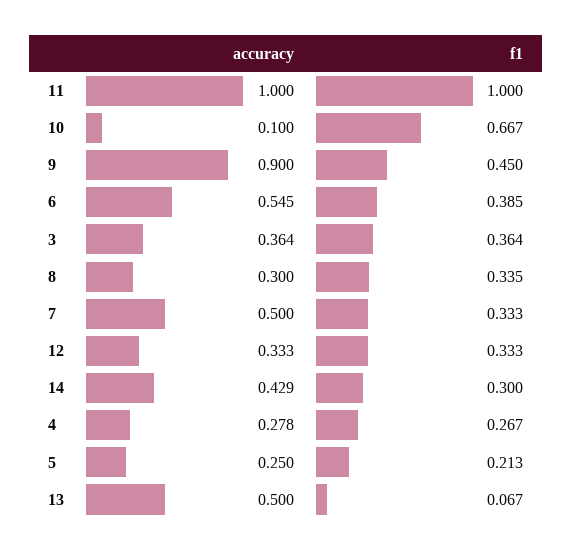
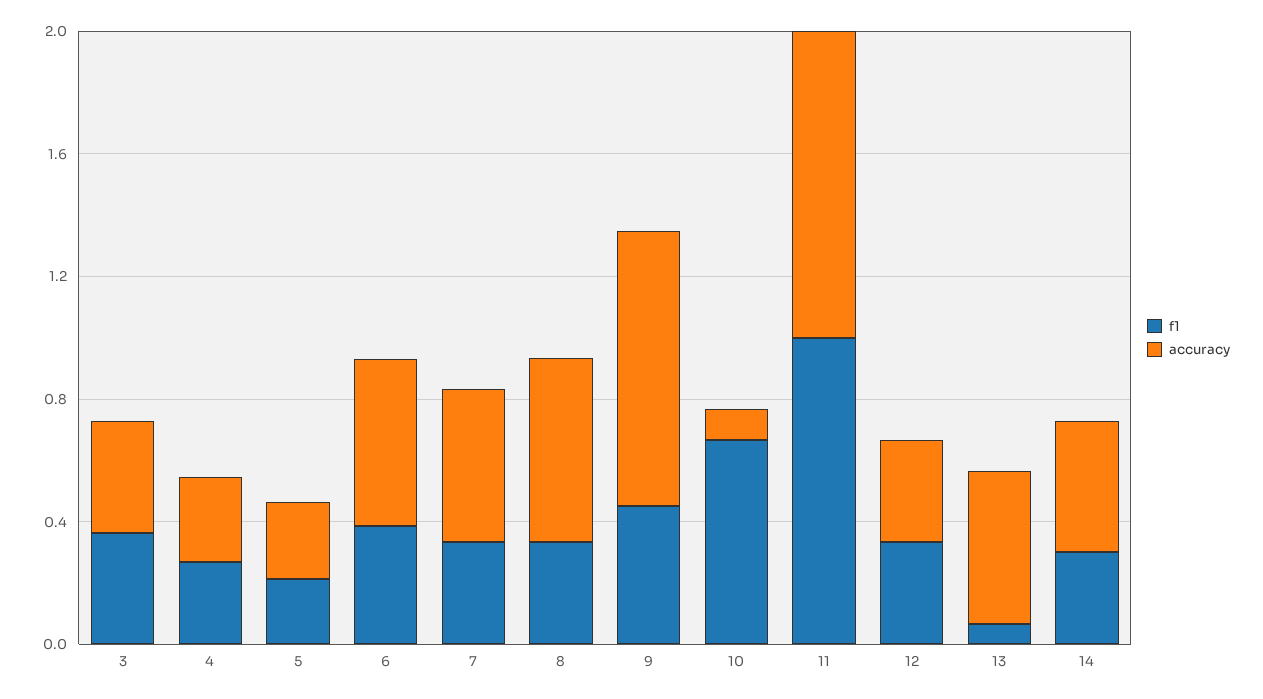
  {
    "accuracy": {
      "11": 1,
      "10": 0.1,
      "9": 0.9,
      "6": 0.545,
      "3": 0.364,
-     "8": 0.3,
+     "8": 0.6,
      "7": 0.5,
      "12": 0.333,
      "14": 0.429,
      "4": 0.278,
      "5": 0.25,
      "13": 0.5
    },
    "f1": {
      "11": 1,
      "10": 0.667,
      "9": 0.45,
      "6": 0.385,
      "3": 0.364,
      "8": 0.335,
      "7": 0.333,
      "12": 0.333,
      "14": 0.3,
      "4": 0.267,
      "5": 0.213,
      "13": 0.067
    }
  }

